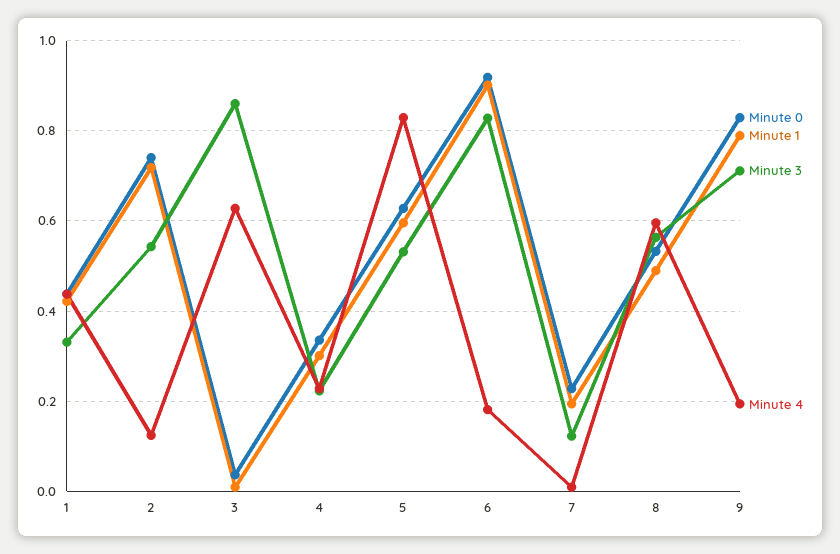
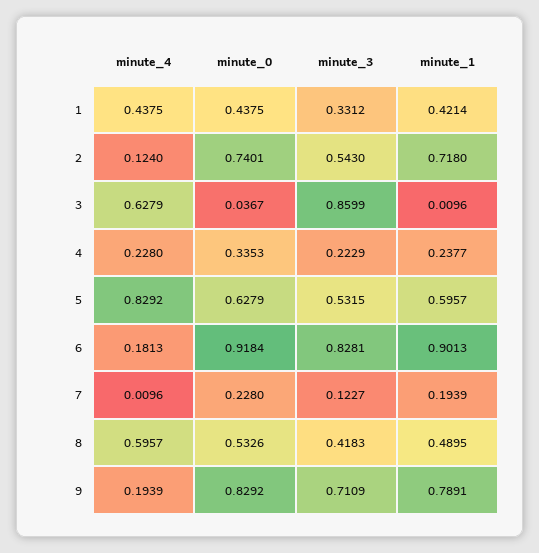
  {
    "Minute 0": {
      "1": 0.4375,
      "2": 0.7401,
      "3": 0.0367,
      "4": 0.3353,
      "5": 0.6279,
      "6": 0.9184,
      "7": 0.228,
      "8": 0.5326,
      "9": 0.8292
    },
    "Minute 1": {
      "1": 0.4214,
      "2": 0.718,
      "3": 0.0096,
-     "4": 0.3,
+     "4": 0.2377,
      "5": 0.5957,
      "6": 0.9013,
      "7": 0.1939,
      "8": 0.4895,
      "9": 0.7891
    },
    "Minute 3": {
      "1": 0.3312,
      "2": 0.543,
      "3": 0.8599,
      "4": 0.2229,
      "5": 0.5315,
      "6": 0.8281,
      "7": 0.1227,
-     "8": 0.56,
+     "8": 0.4183,
      "9": 0.7109
    },
    "Minute 4": {
      "1": 0.4375,
      "2": 0.124,
      "3": 0.6279,
      "4": 0.228,
      "5": 0.8292,
      "6": 0.1813,
      "7": 0.0096,
      "8": 0.5957,
      "9": 0.1939
    }
  }

